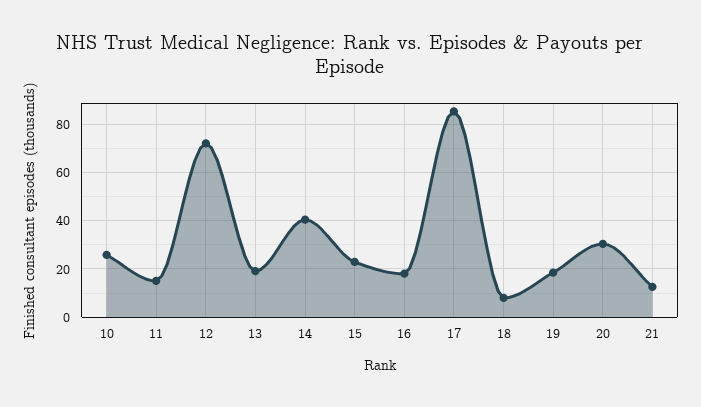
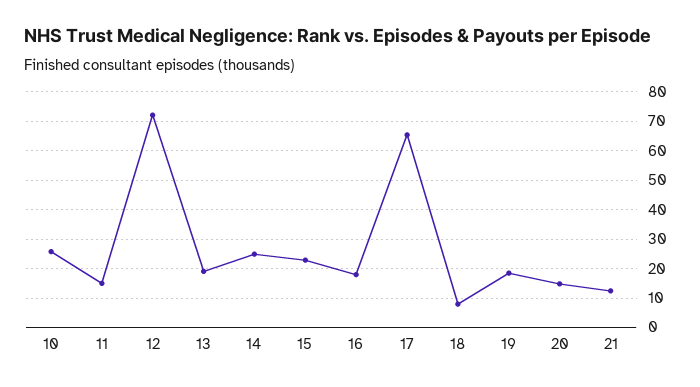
  {
    "10": 25,
    "11": 15,
    "12": 72.5,
    "13": 20,
-   "14": 40,
+   "14": 25,
    "15": 22.5,
    "16": 17.5,
-   "17": 85,
+   "17": 65,
    "18": 7.5,
    "19": 17.5,
-   "20": 30,
+   "20": 15,
    "21": 12.5
  }

